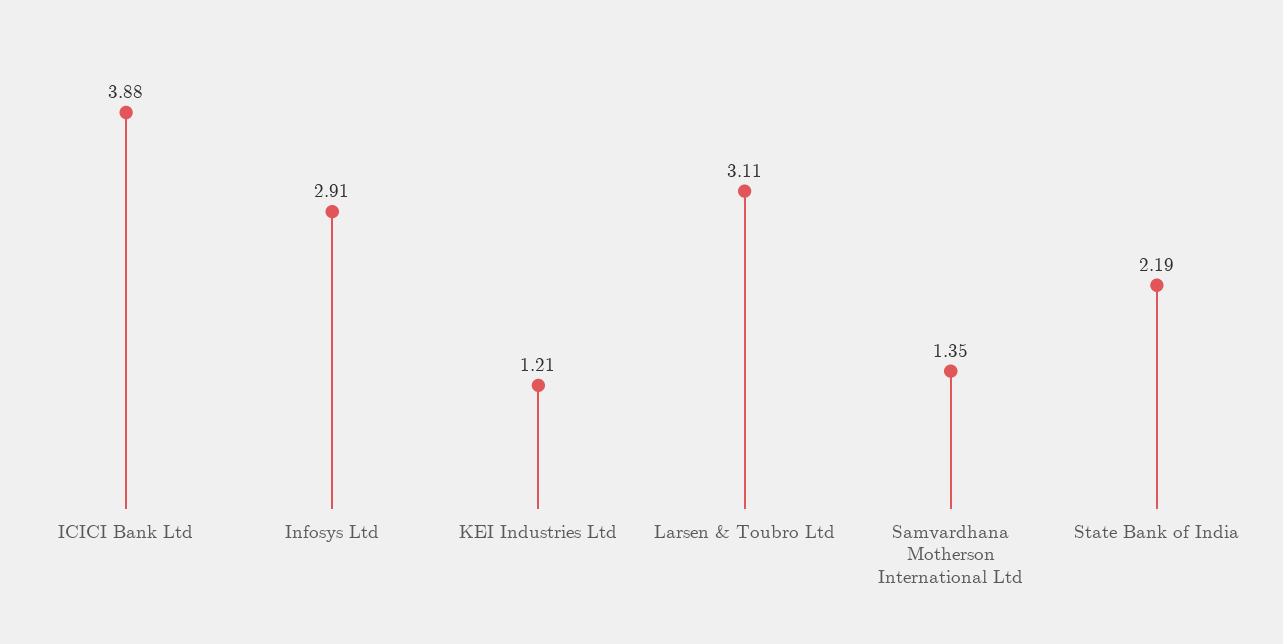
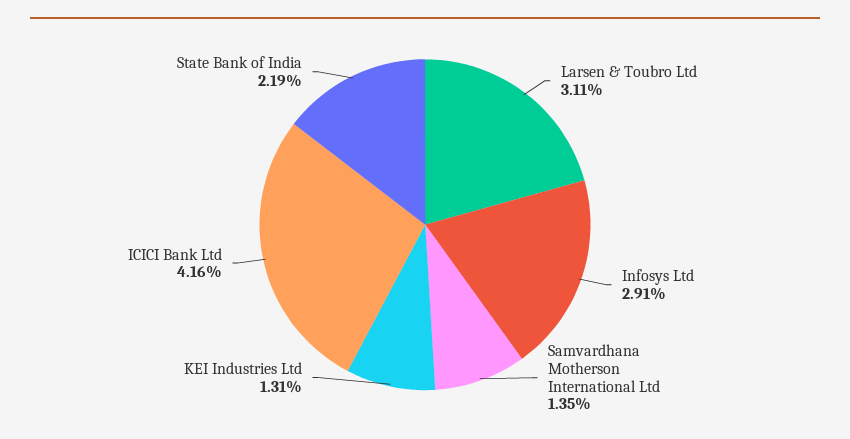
  {
-   "ICICI Bank Ltd": 3.88,
+   "ICICI Bank Ltd": 4.16,
    "Infosys Ltd": 2.91,
-   "KEI Industries Ltd": 1.21,
+   "KEI Industries Ltd": 1.31,
    "Larsen & Toubro Ltd": 3.11,
    "Samvardhana Motherson International Ltd": 1.35,
    "State Bank of India": 2.19
  }

